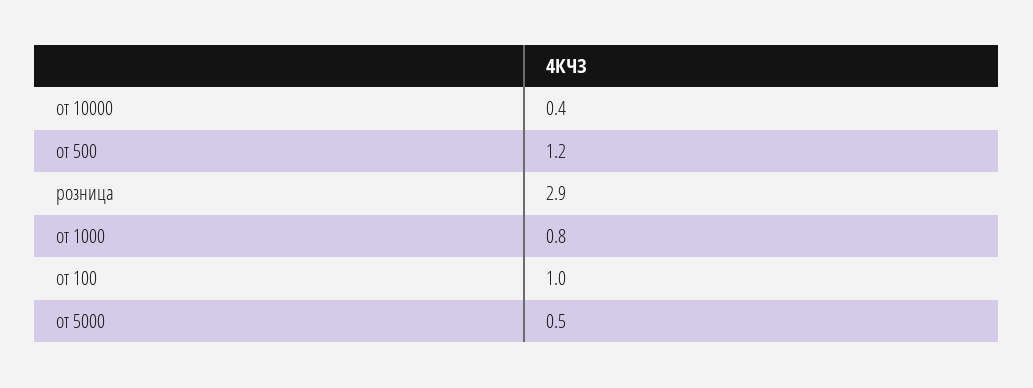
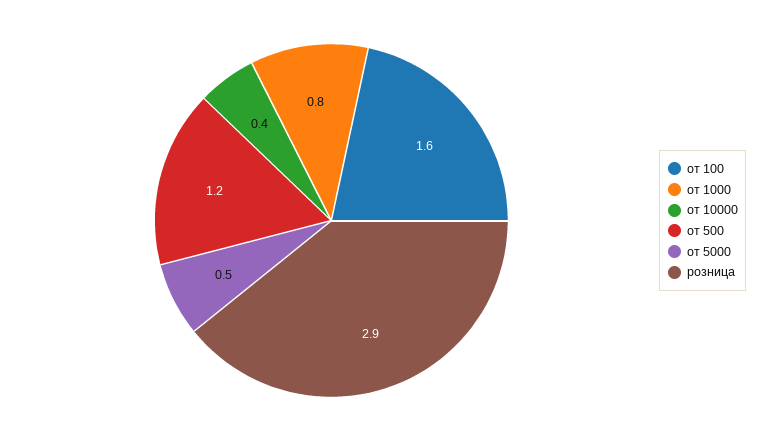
  {
    "от 10000": 0.4,
    "от 500": 1.2,
    "розница": 2.9,
    "от 1000": 0.8,
-   "от 100": 1,
+   "от 100": 1.6,
    "от 5000": 0.5
  }

